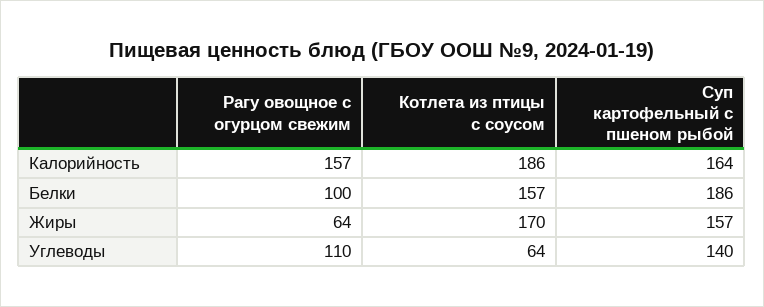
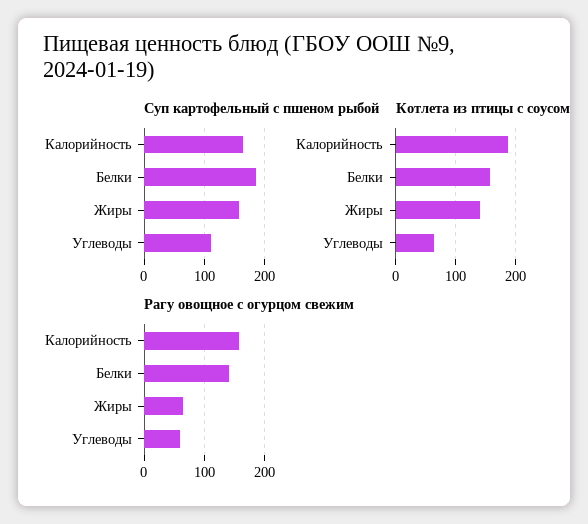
  {
    "Рагу овощное с огурцом свежим": {
      "Калорийность": 157,
-     "Белки": 100,
+     "Белки": 140,
      "Жиры": 64,
-     "Углеводы": 110
+     "Углеводы": 60
    },
    "Котлета из птицы с соусом": {
      "Калорийность": 186,
      "Белки": 157,
-     "Жиры": 170,
+     "Жиры": 140,
      "Углеводы": 64
    },
    "Суп картофельный с пшеном рыбой": {
      "Калорийность": 164,
      "Белки": 186,
      "Жиры": 157,
-     "Углеводы": 140
+     "Углеводы": 110
    }
  }

